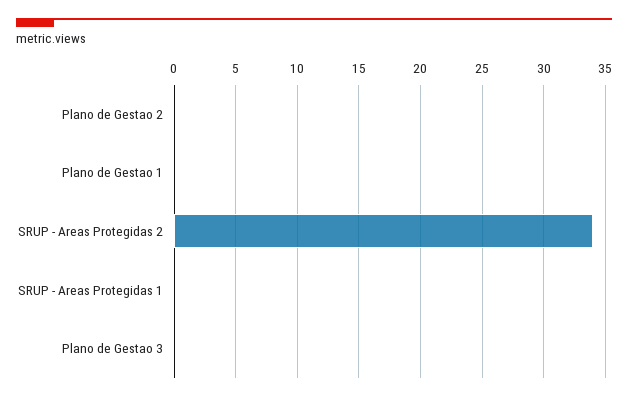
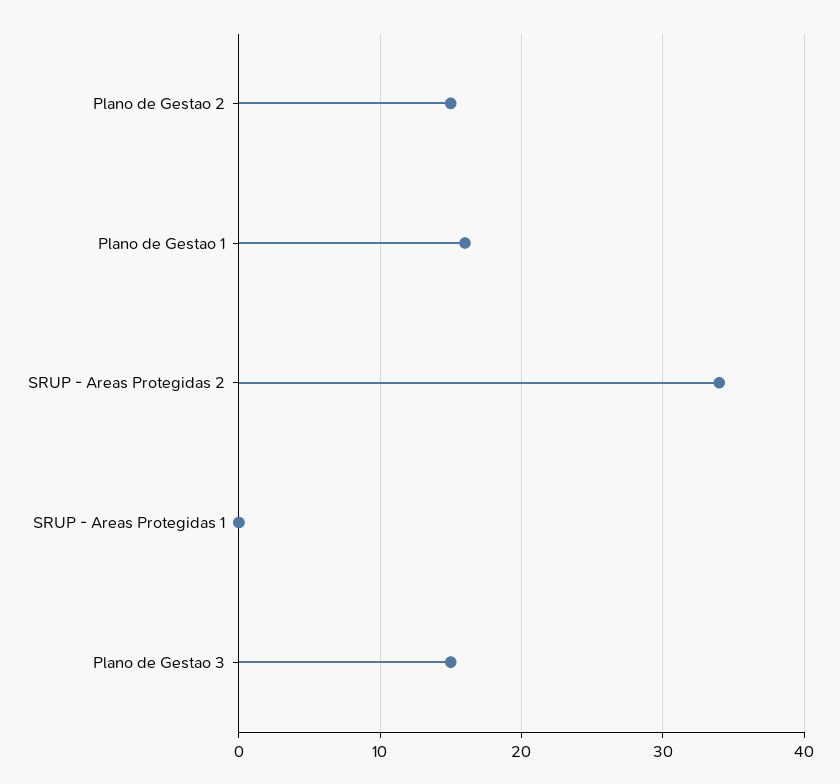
  {
-   "Plano de Gestao 2": 0,
+   "Plano de Gestao 2": 15,
-   "Plano de Gestao 1": 0,
+   "Plano de Gestao 1": 16,
    "SRUP - Areas Protegidas 2": 34,
    "SRUP - Areas Protegidas 1": 0,
-   "Plano de Gestao 3": 0
+   "Plano de Gestao 3": 15
  }

